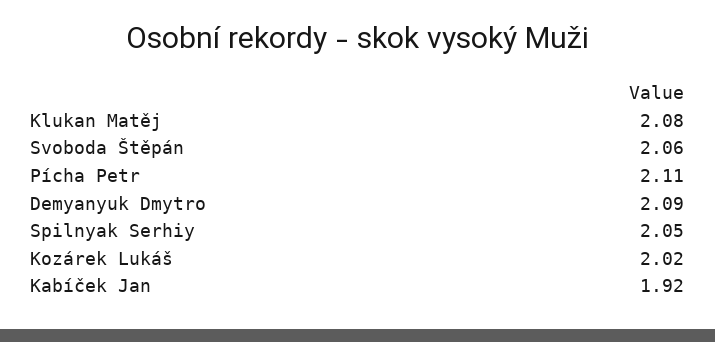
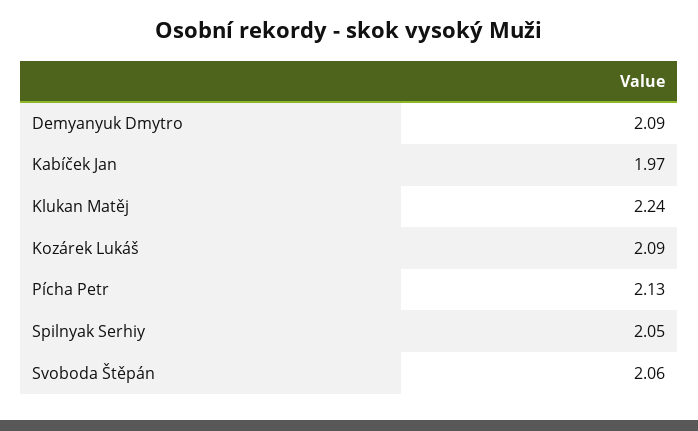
  {
-   "Klukan Matěj": 2.08,
+   "Klukan Matěj": 2.24,
    "Svoboda Štěpán": 2.06,
-   "Pícha Petr": 2.11,
+   "Pícha Petr": 2.13,
    "Demyanyuk Dmytro": 2.09,
    "Spilnyak Serhiy": 2.05,
-   "Kozárek Lukáš": 2.02,
+   "Kozárek Lukáš": 2.09,
-   "Kabíček Jan": 1.92
+   "Kabíček Jan": 1.97
  }

